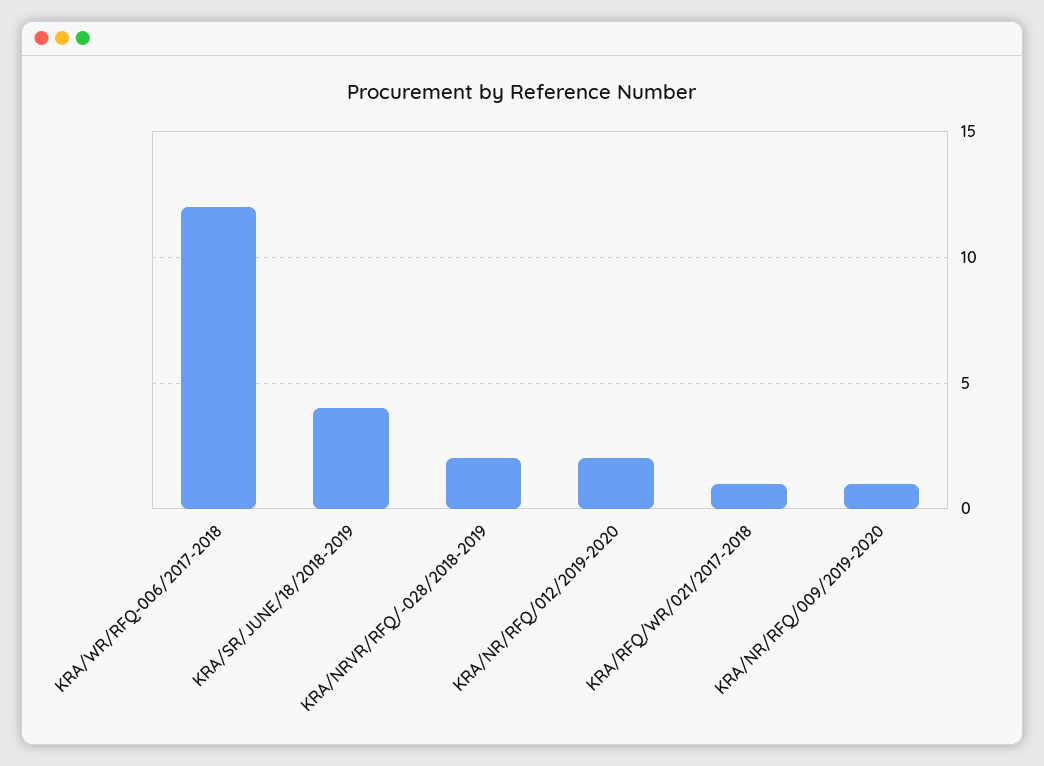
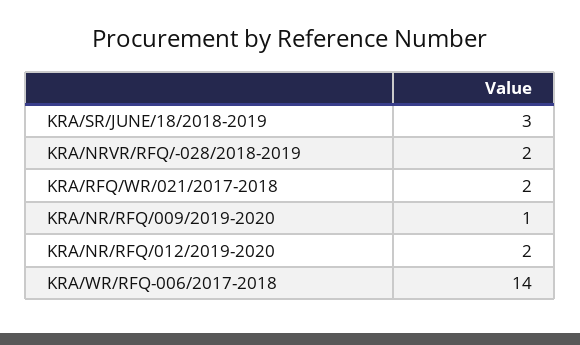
  {
-   "KRA/WR/RFQ-006/2017-2018": 12,
+   "KRA/WR/RFQ-006/2017-2018": 14,
-   "KRA/SR/JUNE/18/2018-2019": 4,
+   "KRA/SR/JUNE/18/2018-2019": 3,
    "KRA/NRVR/RFQ/-028/2018-2019": 2,
    "KRA/NR/RFQ/012/2019-2020": 2,
-   "KRA/RFQ/WR/021/2017-2018": 1,
+   "KRA/RFQ/WR/021/2017-2018": 2,
    "KRA/NR/RFQ/009/2019-2020": 1
  }

